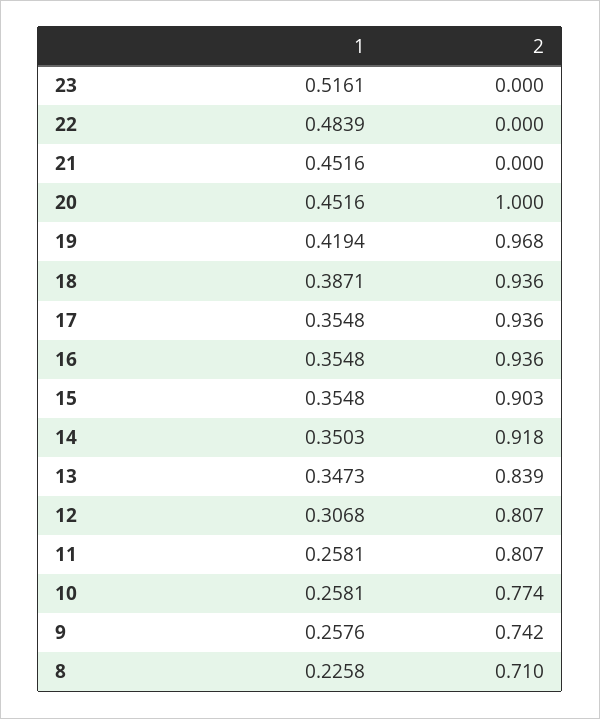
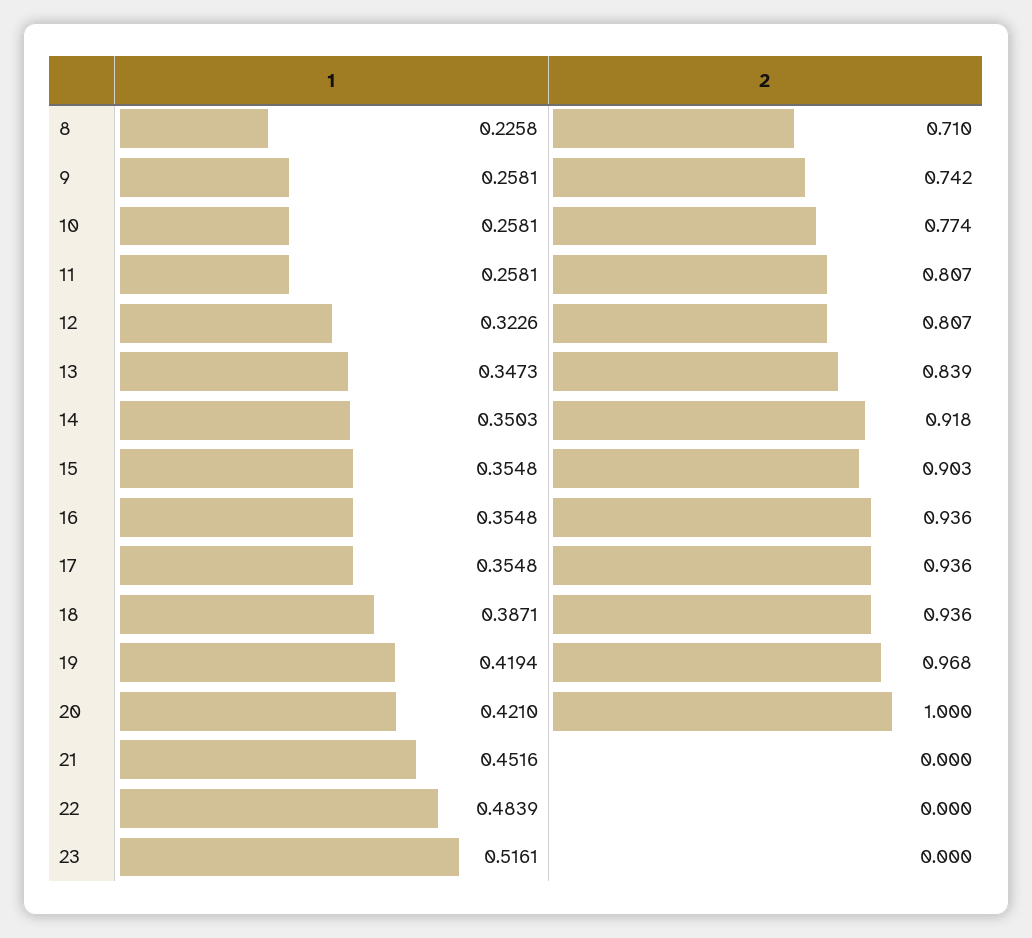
  {
    "1": {
      "23": 0.5161,
      "22": 0.4839,
      "21": 0.4516,
-     "20": 0.4516,
+     "20": 0.421,
      "19": 0.4194,
      "18": 0.3871,
      "17": 0.3548,
      "16": 0.3548,
      "15": 0.3548,
      "14": 0.3503,
      "13": 0.3473,
-     "12": 0.3068,
+     "12": 0.3226,
      "11": 0.2581,
      "10": 0.2581,
-     "9": 0.2576,
+     "9": 0.2581,
      "8": 0.2258
    },
    "2": {
      "23": 0,
      "22": 0,
      "21": 0,
      "20": 1,
      "19": 0.968,
      "18": 0.936,
      "17": 0.936,
      "16": 0.936,
      "15": 0.903,
      "14": 0.918,
      "13": 0.839,
      "12": 0.807,
      "11": 0.807,
      "10": 0.774,
      "9": 0.742,
      "8": 0.71
    }
  }

